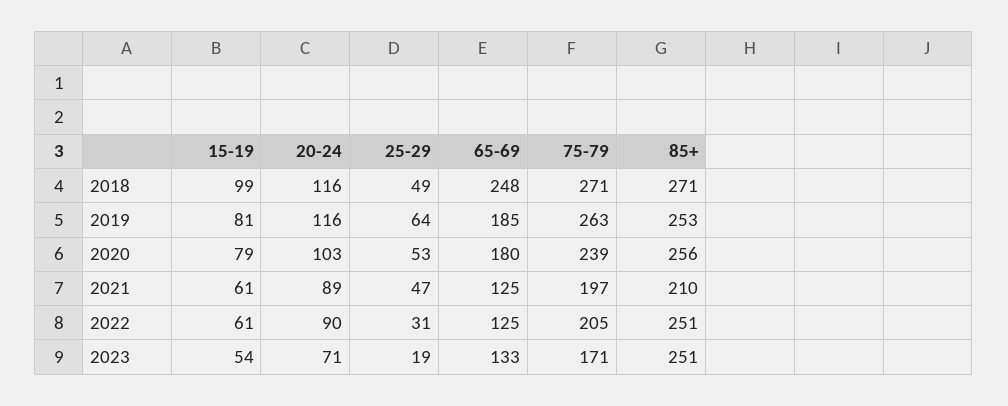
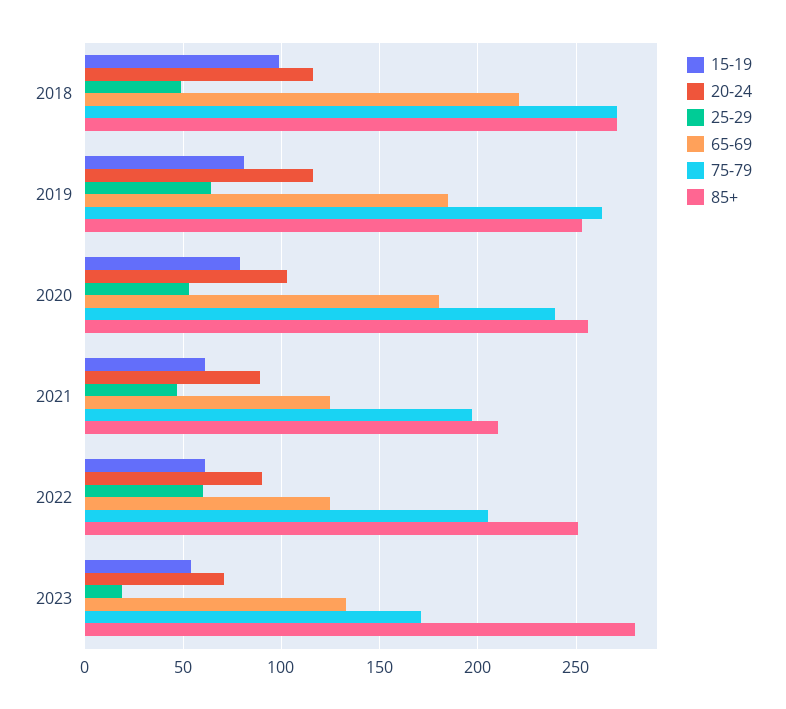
  {
    "15-19": {
      "2018": 99,
      "2019": 81,
      "2020": 79,
      "2021": 61,
      "2022": 61,
      "2023": 54
    },
    "20-24": {
      "2018": 116,
      "2019": 116,
      "2020": 103,
      "2021": 89,
      "2022": 90,
      "2023": 71
    },
    "25-29": {
      "2018": 49,
      "2019": 64,
      "2020": 53,
      "2021": 47,
-     "2022": 31,
+     "2022": 60,
      "2023": 19
    },
    "65-69": {
-     "2018": 248,
+     "2018": 220,
      "2019": 185,
      "2020": 180,
      "2021": 125,
      "2022": 125,
      "2023": 133
    },
    "75-79": {
      "2018": 271,
      "2019": 263,
      "2020": 239,
      "2021": 197,
      "2022": 205,
      "2023": 171
    },
    "85+": {
      "2018": 271,
      "2019": 253,
      "2020": 256,
      "2021": 210,
      "2022": 251,
-     "2023": 251
+     "2023": 280
    }
  }

